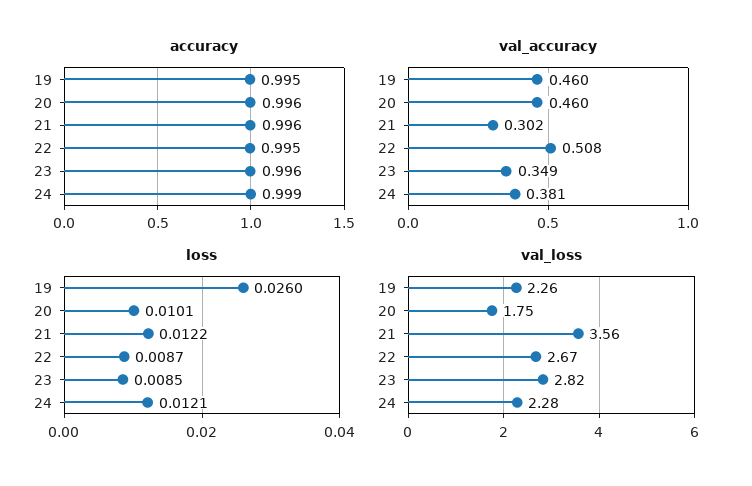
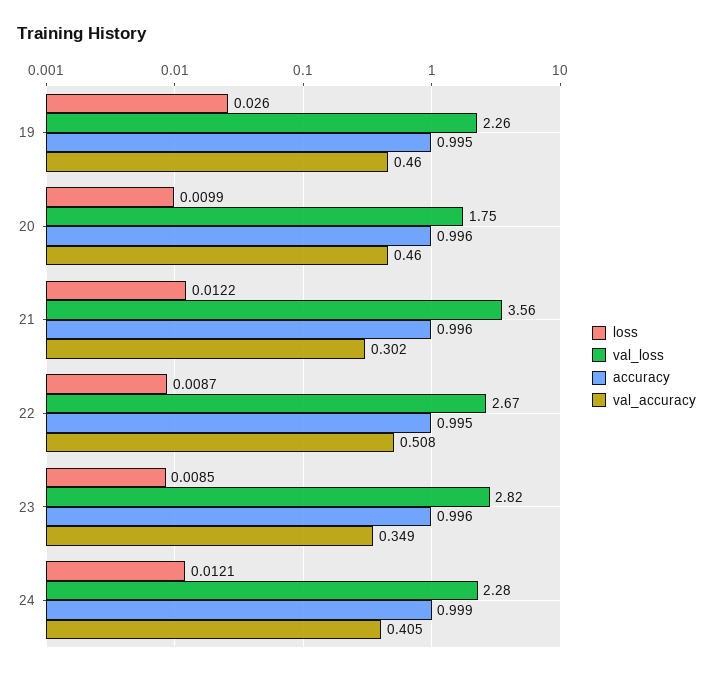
  {
    "accuracy": {
      "19": 0.995,
      "20": 0.996,
      "21": 0.996,
      "22": 0.995,
      "23": 0.996,
      "24": 0.999
    },
    "val_accuracy": {
      "19": 0.46,
      "20": 0.46,
      "21": 0.302,
      "22": 0.508,
      "23": 0.349,
-     "24": 0.381
+     "24": 0.405
    },
    "loss": {
      "19": 0.026,
-     "20": 0.0101,
+     "20": 0.0099,
      "21": 0.0122,
      "22": 0.0087,
      "23": 0.0085,
      "24": 0.0121
    },
    "val_loss": {
      "19": 2.26,
      "20": 1.75,
      "21": 3.56,
      "22": 2.67,
      "23": 2.82,
      "24": 2.28
    }
  }

